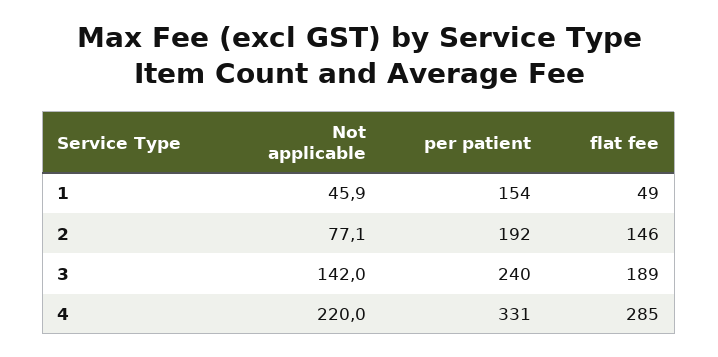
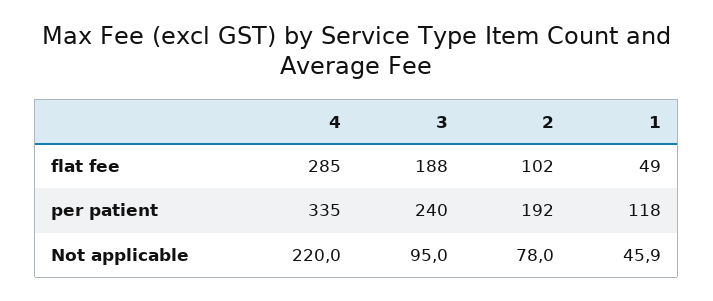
  {
    "Not applicable": {
      "1": 45.9,
-     "2": 77.1,
+     "2": 78,
-     "3": 142,
+     "3": 95,
      "4": 220
    },
    "per patient": {
-     "1": 154,
+     "1": 118,
      "2": 192,
      "3": 240,
-     "4": 331
+     "4": 335
    },
    "flat fee": {
      "1": 49,
-     "2": 146,
+     "2": 102,
-     "3": 189,
+     "3": 188,
      "4": 285
    }
  }

